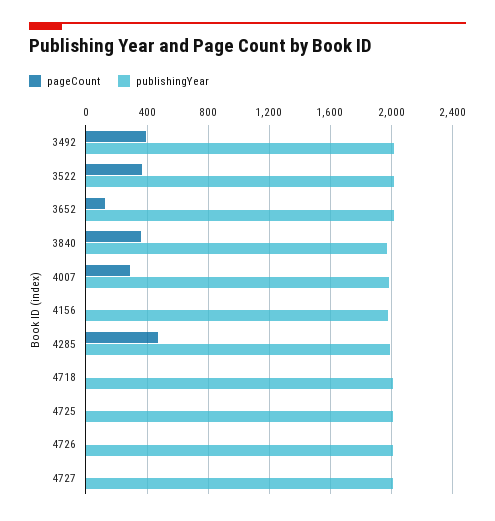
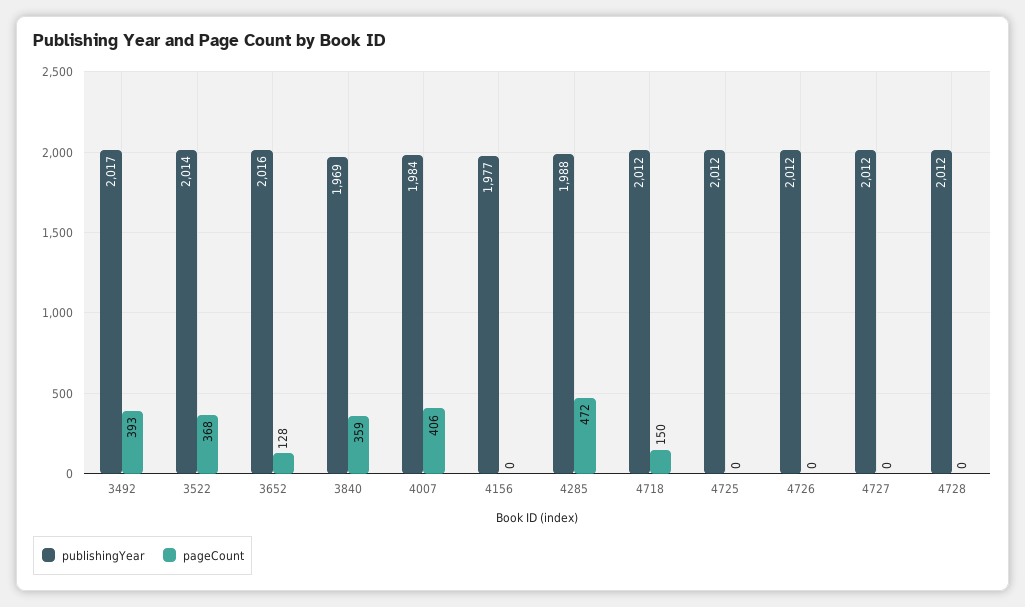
  {
    "pageCount": {
      "3492": 393,
      "3522": 368,
      "3652": 128,
      "3840": 359,
-     "4007": 300,
+     "4007": 406,
      "4156": 0,
      "4285": 472,
-     "4718": 0,
+     "4718": 150,
      "4725": 0,
      "4726": 0,
-     "4727": 0
+     "4727": 0,
+     "4728": 0
    },
    "publishingYear": {
      "3492": 2017,
      "3522": 2014,
      "3652": 2016,
      "3840": 1969,
      "4007": 1984,
      "4156": 1977,
      "4285": 1988,
      "4718": 2012,
      "4725": 2012,
      "4726": 2012,
-     "4727": 2012
+     "4727": 2012,
+     "4728": 2012
    }
  }

